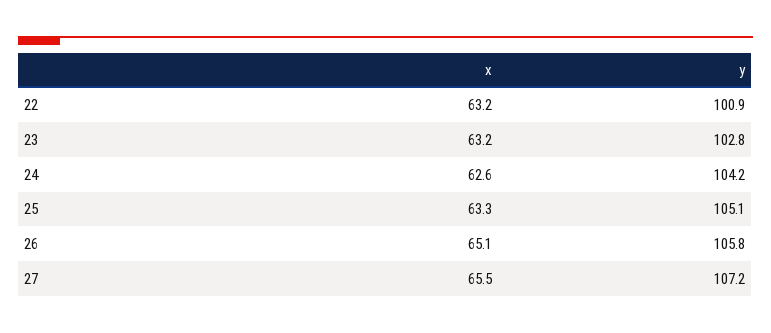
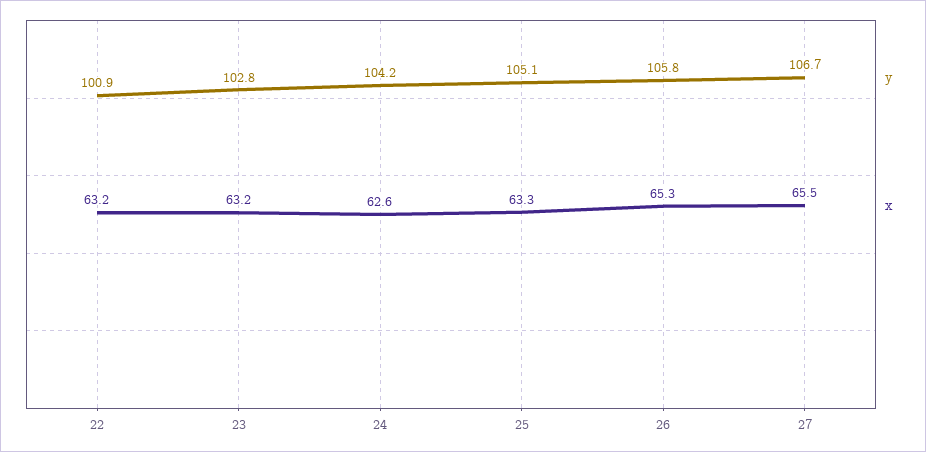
  {
    "x": {
      "22": 63.2,
      "23": 63.2,
      "24": 62.6,
      "25": 63.3,
-     "26": 65.1,
+     "26": 65.3,
      "27": 65.5
    },
    "y": {
      "22": 100.9,
      "23": 102.8,
      "24": 104.2,
      "25": 105.1,
      "26": 105.8,
-     "27": 107.2
+     "27": 106.7
    }
  }

